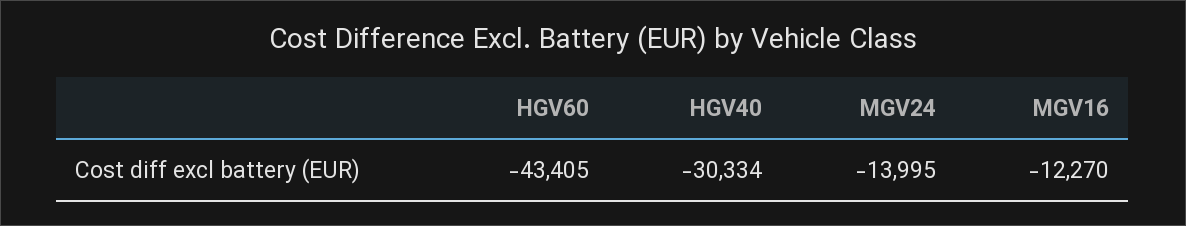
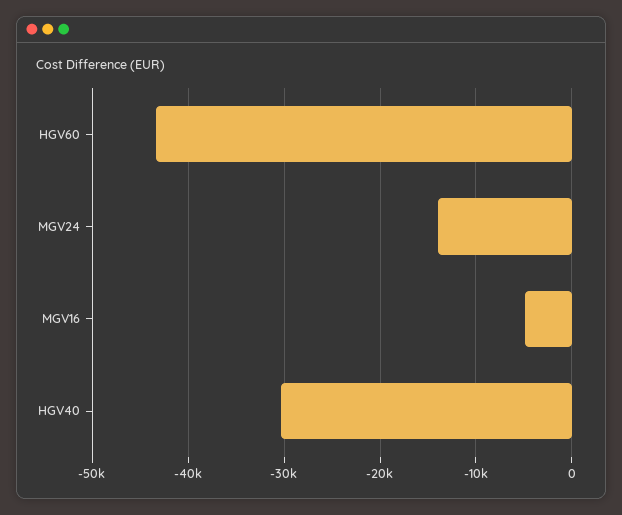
  {
    "HGV60": -43405,
    "HGV40": -30334,
    "MGV24": -13995,
-   "MGV16": -12270
+   "MGV16": -5000
  }

